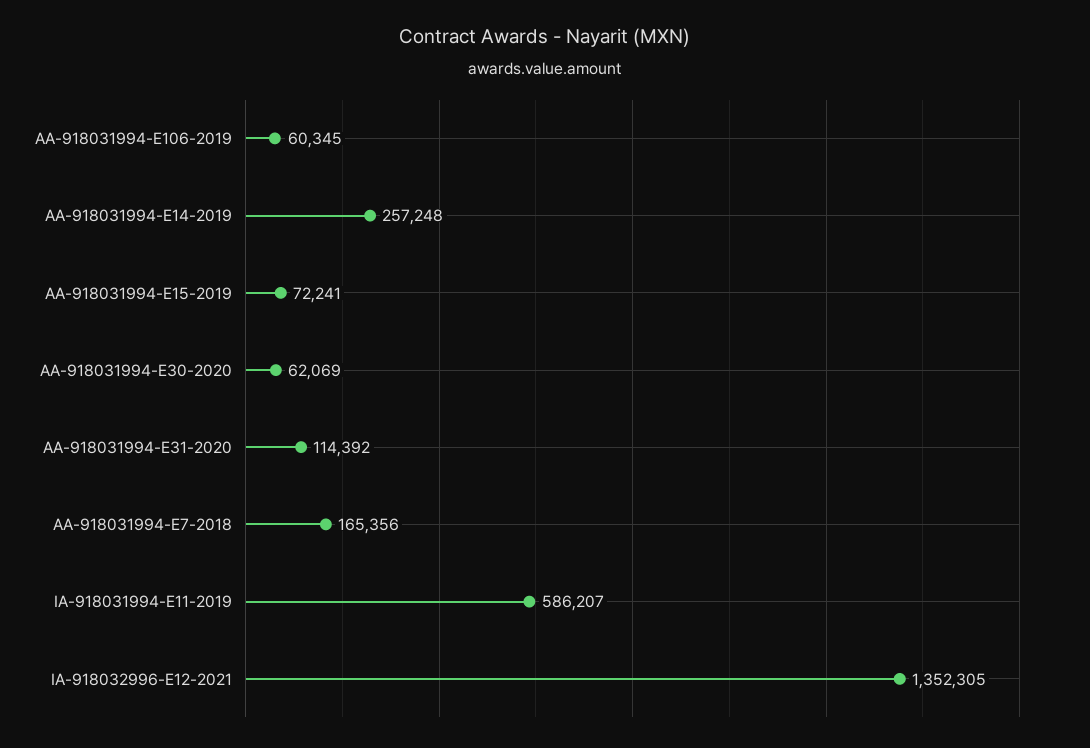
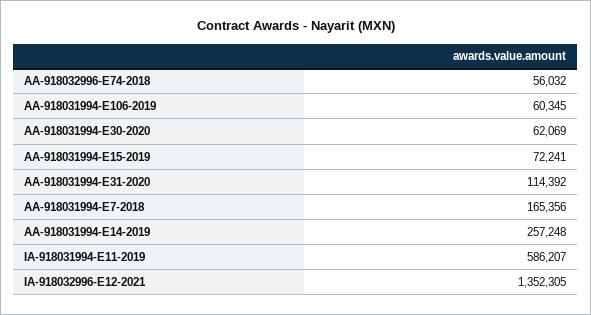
  {
    "AA-918031994-E106-2019": 60345,
    "AA-918031994-E14-2019": 257248,
    "AA-918031994-E15-2019": 72241,
    "AA-918031994-E30-2020": 62069,
    "AA-918031994-E31-2020": 114392,
    "AA-918031994-E7-2018": 165356,
    "IA-918031994-E11-2019": 586207,
-   "IA-918032996-E12-2021": 1352305
+   "IA-918032996-E12-2021": 1352305,
+   "AA-918032996-E74-2018": 56032
  }

